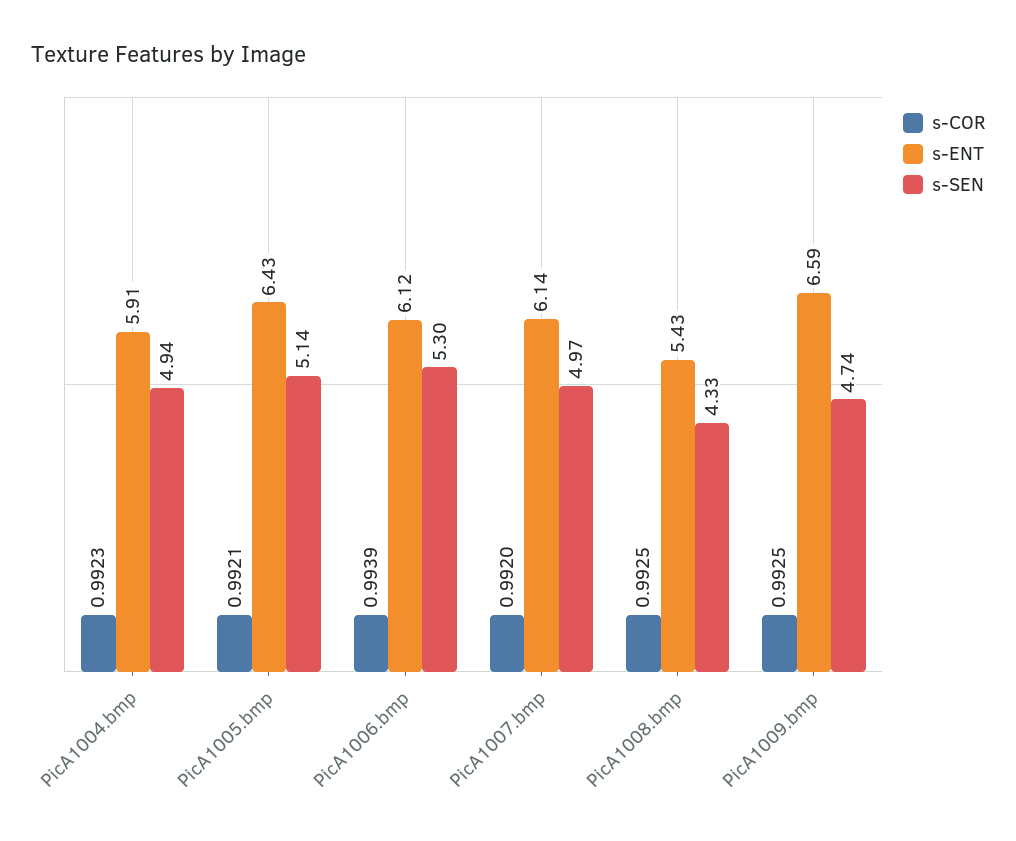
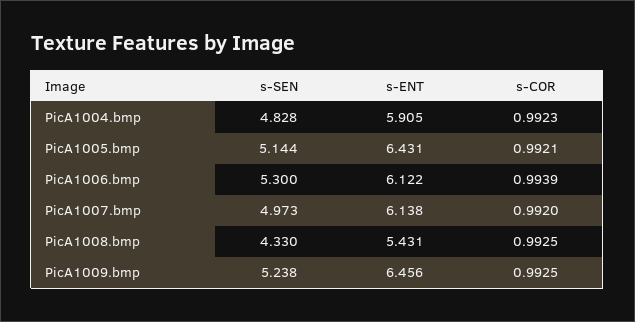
  {
    "s-COR": {
      "PicA1004.bmp": 0.9923,
      "PicA1005.bmp": 0.9921,
      "PicA1006.bmp": 0.9939,
      "PicA1007.bmp": 0.992,
      "PicA1008.bmp": 0.9925,
      "PicA1009.bmp": 0.9925
    },
    "s-ENT": {
      "PicA1004.bmp": 5.905,
      "PicA1005.bmp": 6.431,
      "PicA1006.bmp": 6.122,
      "PicA1007.bmp": 6.138,
      "PicA1008.bmp": 5.431,
-     "PicA1009.bmp": 6.59
+     "PicA1009.bmp": 6.456
    },
    "s-SEN": {
-     "PicA1004.bmp": 4.94,
+     "PicA1004.bmp": 4.828,
      "PicA1005.bmp": 5.144,
      "PicA1006.bmp": 5.3,
      "PicA1007.bmp": 4.973,
      "PicA1008.bmp": 4.33,
-     "PicA1009.bmp": 4.74
+     "PicA1009.bmp": 5.238
    }
  }

